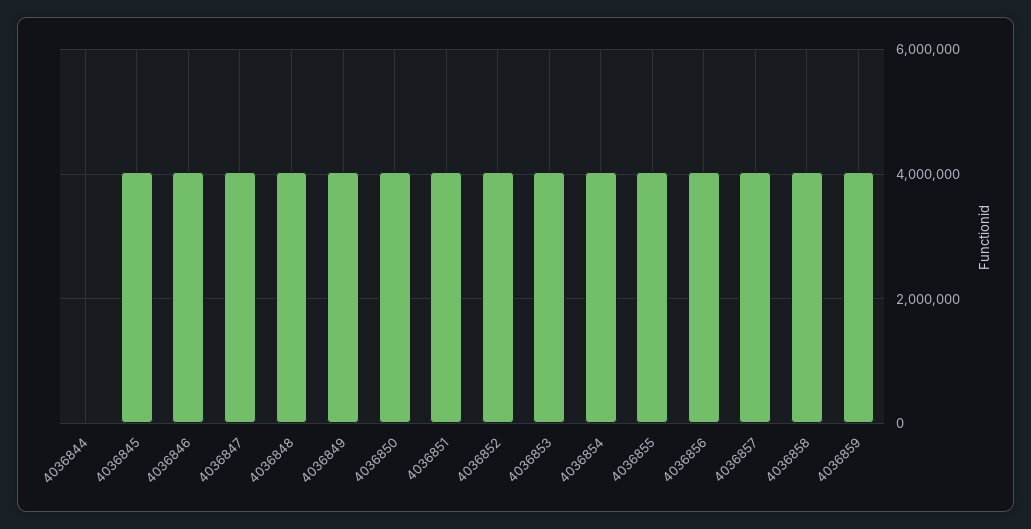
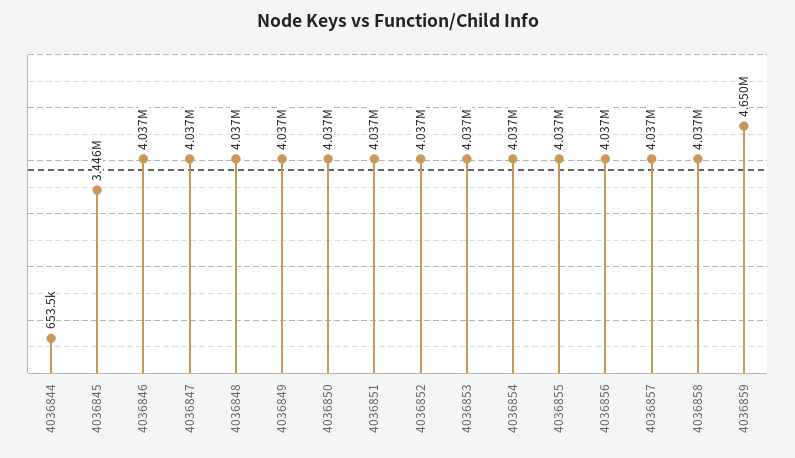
  {
-   "4036844": 0,
+   "4036844": 653500,
-   "4036845": 4000000,
+   "4036845": 3446000,
    "4036846": 4037000,
    "4036847": 4037000,
    "4036848": 4037000,
    "4036849": 4037000,
    "4036850": 4037000,
    "4036851": 4037000,
    "4036852": 4037000,
    "4036853": 4037000,
    "4036854": 4037000,
    "4036855": 4037000,
    "4036856": 4037000,
    "4036857": 4037000,
    "4036858": 4037000,
-   "4036859": 4000000
+   "4036859": 4650000
  }

